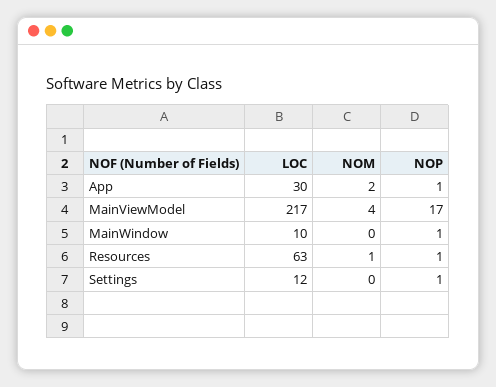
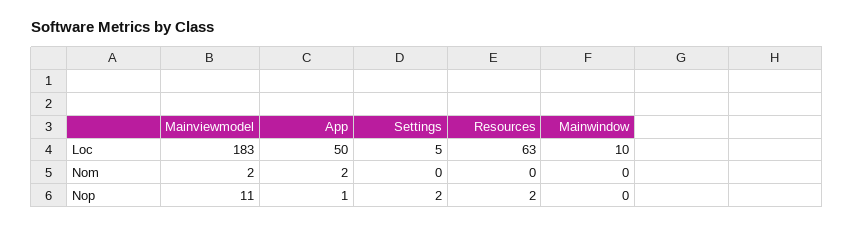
  {
    "LOC": {
-     "App": 30,
+     "App": 50,
-     "MainViewModel": 217,
+     "MainViewModel": 183,
      "MainWindow": 10,
      "Resources": 63,
-     "Settings": 12
+     "Settings": 5
    },
    "NOM": {
      "App": 2,
-     "MainViewModel": 4,
+     "MainViewModel": 2,
      "MainWindow": 0,
-     "Resources": 1,
+     "Resources": 0,
      "Settings": 0
    },
    "NOP": {
      "App": 1,
-     "MainViewModel": 17,
+     "MainViewModel": 11,
-     "MainWindow": 1,
+     "MainWindow": 0,
-     "Resources": 1,
+     "Resources": 2,
-     "Settings": 1
+     "Settings": 2
    }
  }

